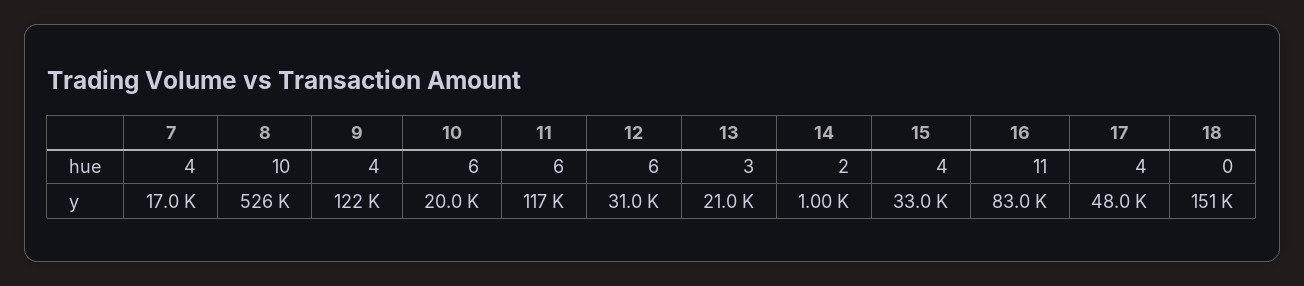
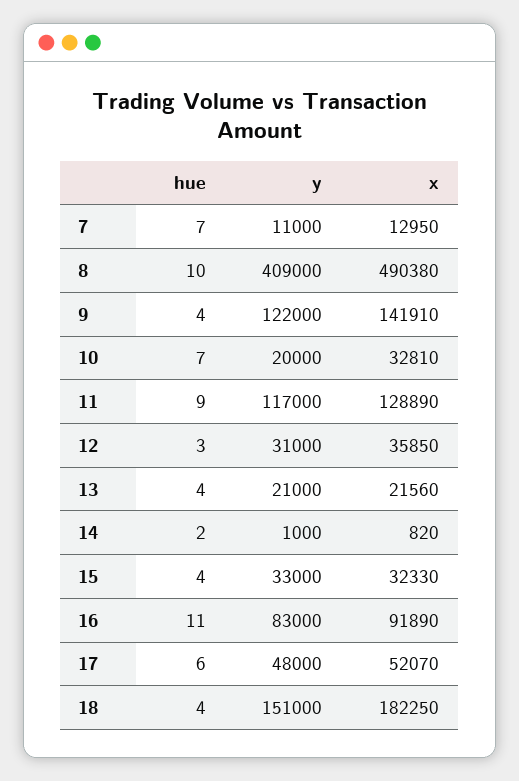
  {
    "7": {
-     "hue": 4,
+     "hue": 7,
-     "y": 17000
+     "y": 11000,
+     "x": 12950
    },
    "8": {
      "hue": 10,
-     "y": 526000
+     "y": 409000,
+     "x": 490380
    },
    "9": {
      "hue": 4,
-     "y": 122000
+     "y": 122000,
+     "x": 141910
    },
    "10": {
-     "hue": 6,
+     "hue": 7,
-     "y": 20000
+     "y": 20000,
+     "x": 32810
    },
    "11": {
-     "hue": 6,
+     "hue": 9,
-     "y": 117000
+     "y": 117000,
+     "x": 128890
    },
    "12": {
-     "hue": 6,
+     "hue": 3,
-     "y": 31000
+     "y": 31000,
+     "x": 35850
    },
    "13": {
-     "hue": 3,
+     "hue": 4,
-     "y": 21000
+     "y": 21000,
+     "x": 21560
    },
    "14": {
      "hue": 2,
-     "y": 1000
+     "y": 1000,
+     "x": 820
    },
    "15": {
      "hue": 4,
-     "y": 33000
+     "y": 33000,
+     "x": 32330
    },
    "16": {
      "hue": 11,
-     "y": 83000
+     "y": 83000,
+     "x": 91890
    },
    "17": {
-     "hue": 4,
+     "hue": 6,
-     "y": 48000
+     "y": 48000,
+     "x": 52070
    },
    "18": {
-     "hue": 0,
+     "hue": 4,
-     "y": 151000
+     "y": 151000,
+     "x": 182250
    }
  }

